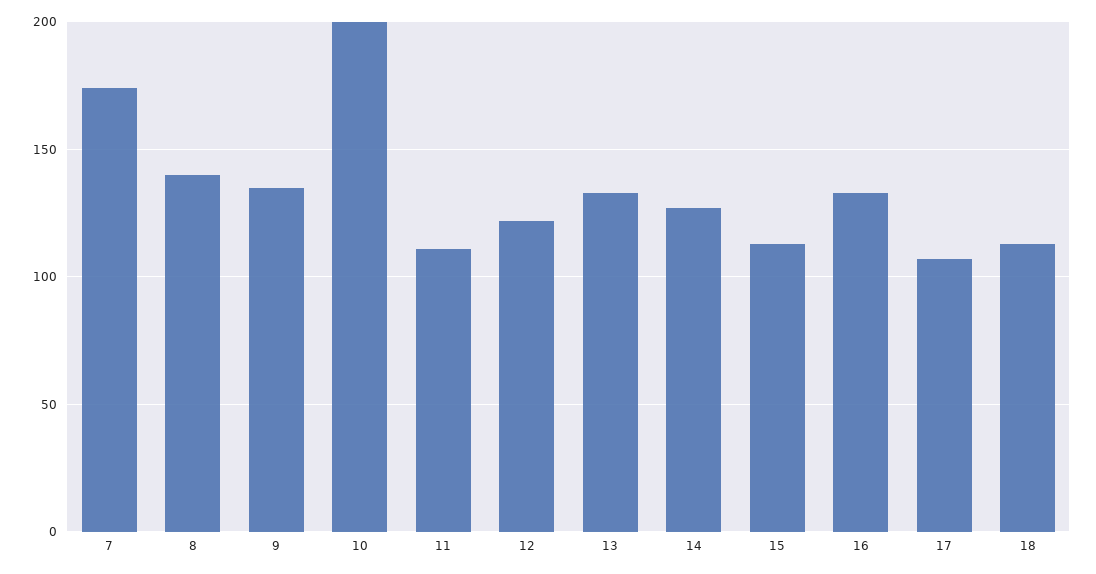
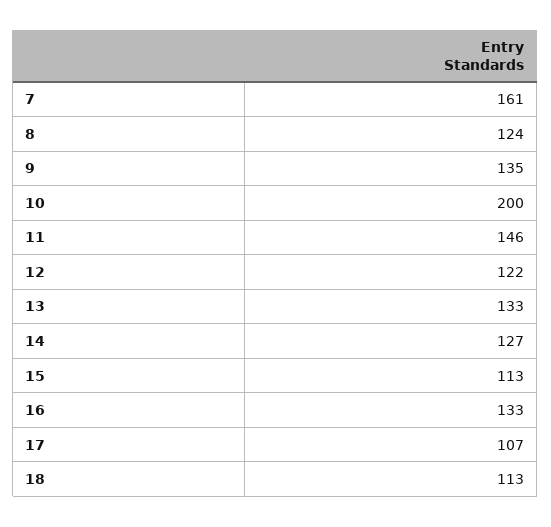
  {
-   "7": 175,
+   "7": 161,
-   "8": 140,
+   "8": 124,
    "9": 135,
    "10": 200,
-   "11": 110,
+   "11": 146,
    "12": 122,
    "13": 133,
    "14": 127,
    "15": 113,
    "16": 133,
    "17": 107,
    "18": 113
  }

